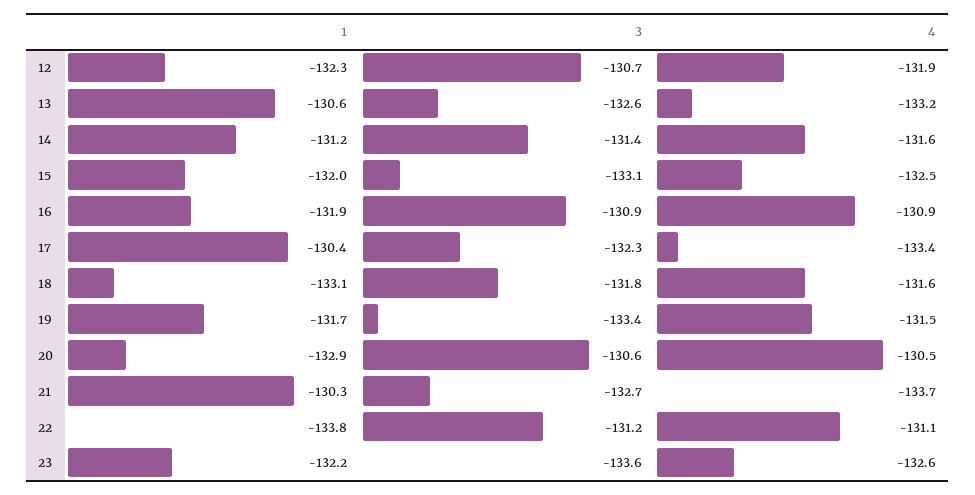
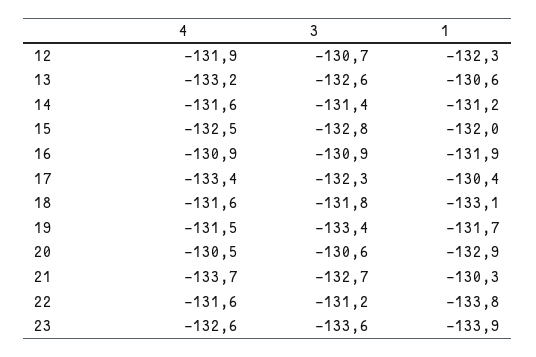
  {
    "1": {
      "12": -132.3,
      "13": -130.6,
      "14": -131.2,
      "15": -132,
      "16": -131.9,
      "17": -130.4,
      "18": -133.1,
      "19": -131.7,
      "20": -132.9,
      "21": -130.3,
      "22": -133.8,
-     "23": -132.2
+     "23": -133.9
    },
    "3": {
      "12": -130.7,
      "13": -132.6,
      "14": -131.4,
-     "15": -133.1,
+     "15": -132.8,
      "16": -130.9,
      "17": -132.3,
      "18": -131.8,
      "19": -133.4,
      "20": -130.6,
      "21": -132.7,
      "22": -131.2,
      "23": -133.6
    },
    "4": {
      "12": -131.9,
      "13": -133.2,
      "14": -131.6,
      "15": -132.5,
      "16": -130.9,
      "17": -133.4,
      "18": -131.6,
      "19": -131.5,
      "20": -130.5,
      "21": -133.7,
-     "22": -131.1,
+     "22": -131.6,
      "23": -132.6
    }
  }

